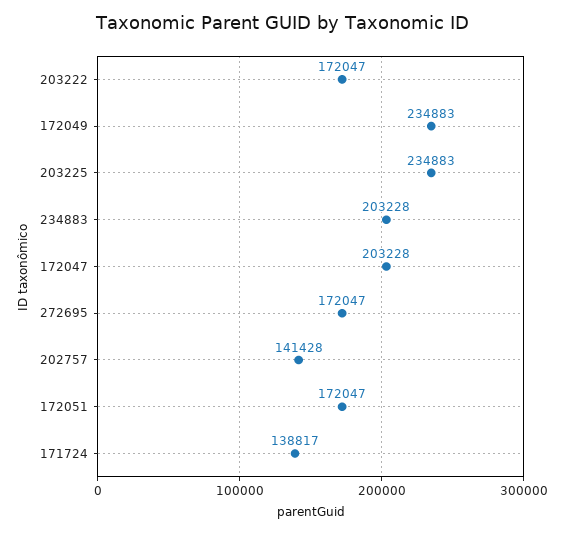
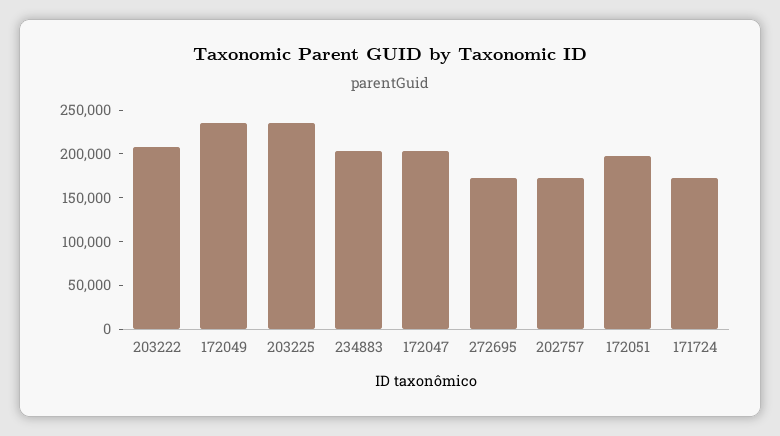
  {
-   "203222": 172047,
+   "203222": 210000,
    "172049": 234883,
    "203225": 234883,
    "234883": 203228,
    "172047": 203228,
    "272695": 172047,
-   "202757": 141428,
+   "202757": 170000,
-   "172051": 172047,
+   "172051": 200000,
-   "171724": 138817
+   "171724": 170000
  }

